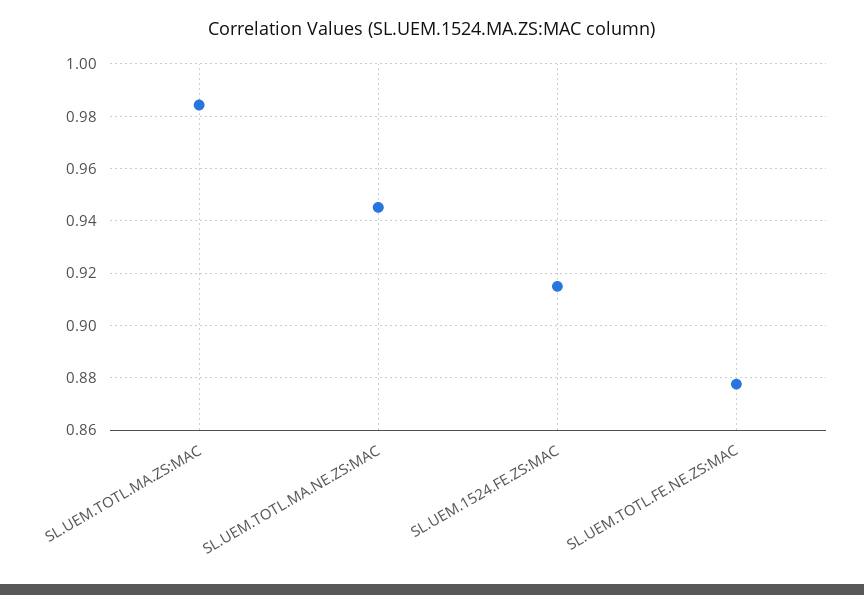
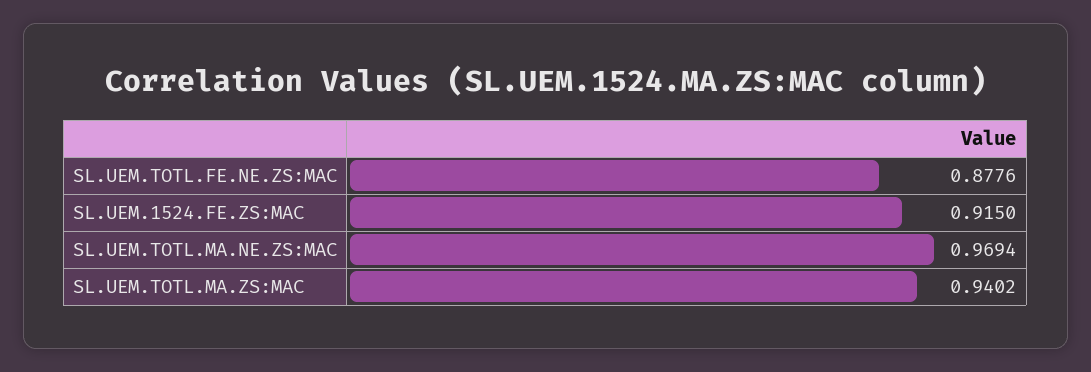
  {
-   "SL.UEM.TOTL.MA.ZS:MAC": 0.985,
+   "SL.UEM.TOTL.MA.ZS:MAC": 0.9402,
-   "SL.UEM.TOTL.MA.NE.ZS:MAC": 0.945,
+   "SL.UEM.TOTL.MA.NE.ZS:MAC": 0.9694,
    "SL.UEM.1524.FE.ZS:MAC": 0.915,
    "SL.UEM.TOTL.FE.NE.ZS:MAC": 0.8776
  }

